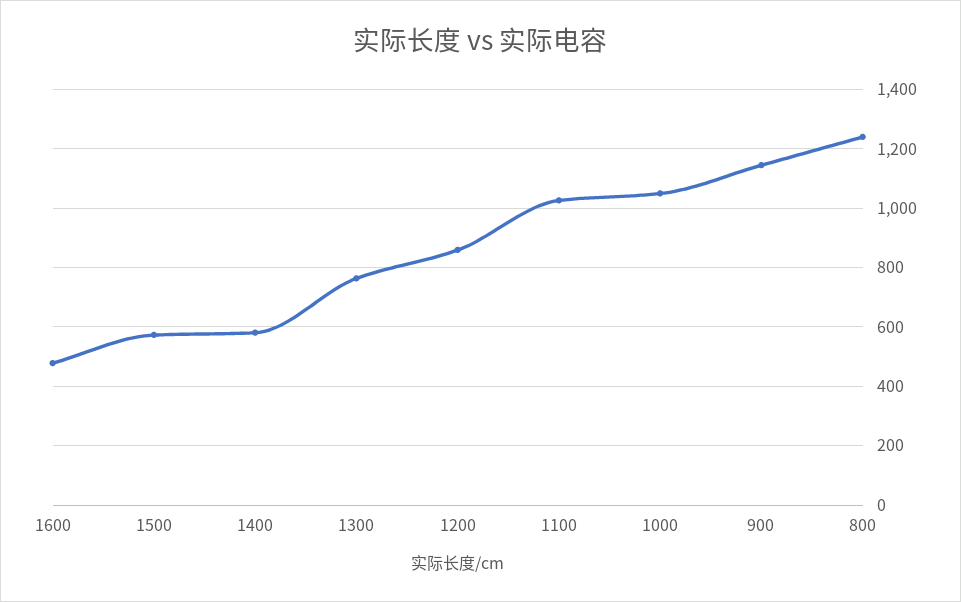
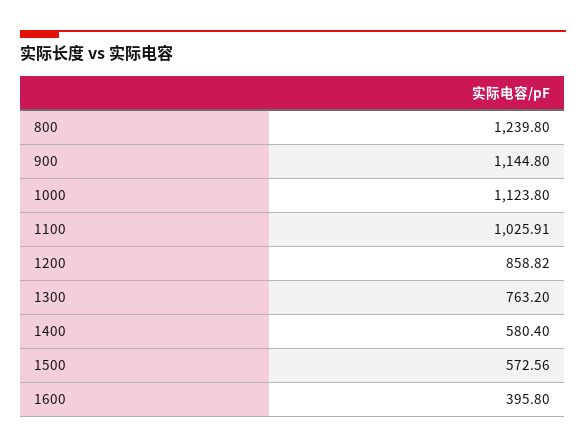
  {
-   "1600": 475,
+   "1600": 395.8,
    "1500": 572.56,
    "1400": 580.4,
    "1300": 763.2,
    "1200": 858.82,
    "1100": 1025.91,
-   "1000": 1050,
+   "1000": 1123.8,
    "900": 1144.8,
    "800": 1239.8
  }

